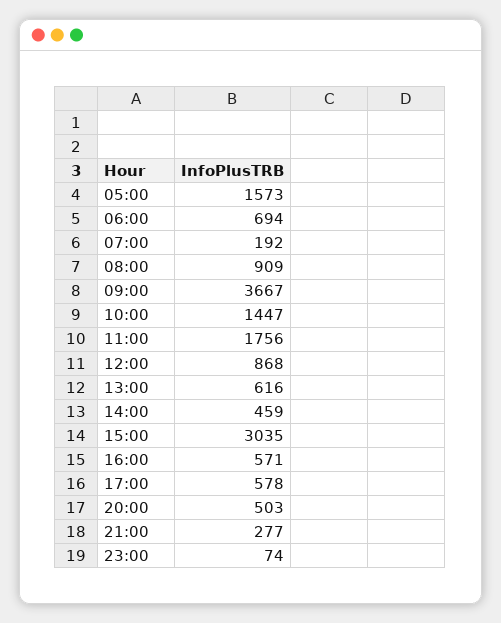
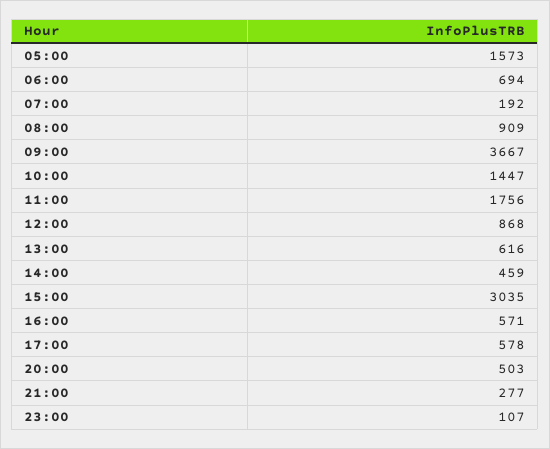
  {
    "05:00": 1573,
    "06:00": 694,
    "07:00": 192,
    "08:00": 909,
    "09:00": 3667,
    "10:00": 1447,
    "11:00": 1756,
    "12:00": 868,
    "13:00": 616,
    "14:00": 459,
    "15:00": 3035,
    "16:00": 571,
    "17:00": 578,
    "20:00": 503,
    "21:00": 277,
-   "23:00": 74
+   "23:00": 107
  }

